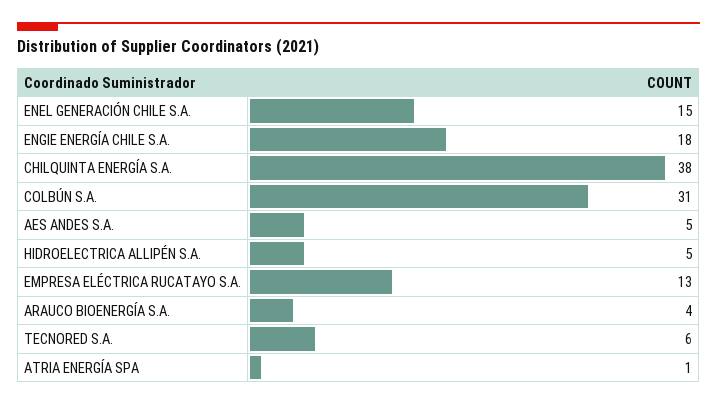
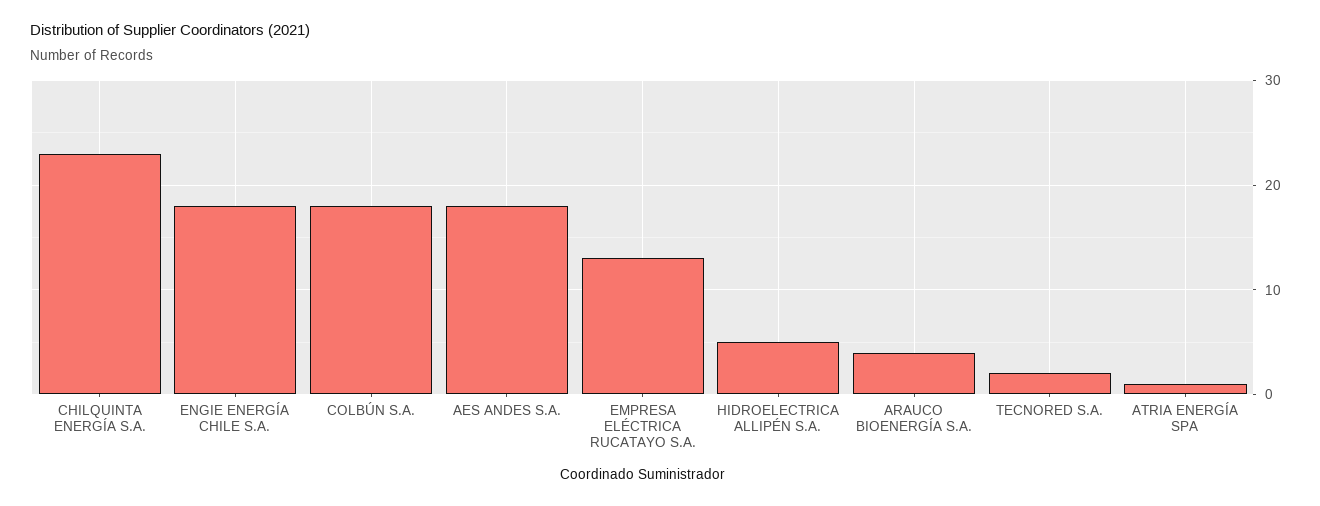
  {
-   "ENEL GENERACIÓN CHILE S.A.": 15,
    "ENGIE ENERGÍA CHILE S.A.": 18,
-   "CHILQUINTA ENERGÍA S.A.": 38,
+   "CHILQUINTA ENERGÍA S.A.": 23,
-   "COLBÚN S.A.": 31,
+   "COLBÚN S.A.": 18,
-   "AES ANDES S.A.": 5,
+   "AES ANDES S.A.": 18,
    "HIDROELECTRICA ALLIPÉN S.A.": 5,
    "EMPRESA ELÉCTRICA RUCATAYO S.A.": 13,
    "ARAUCO BIOENERGÍA S.A.": 4,
-   "TECNORED S.A.": 6,
+   "TECNORED S.A.": 2,
    "ATRIA ENERGÍA SPA": 1
  }

